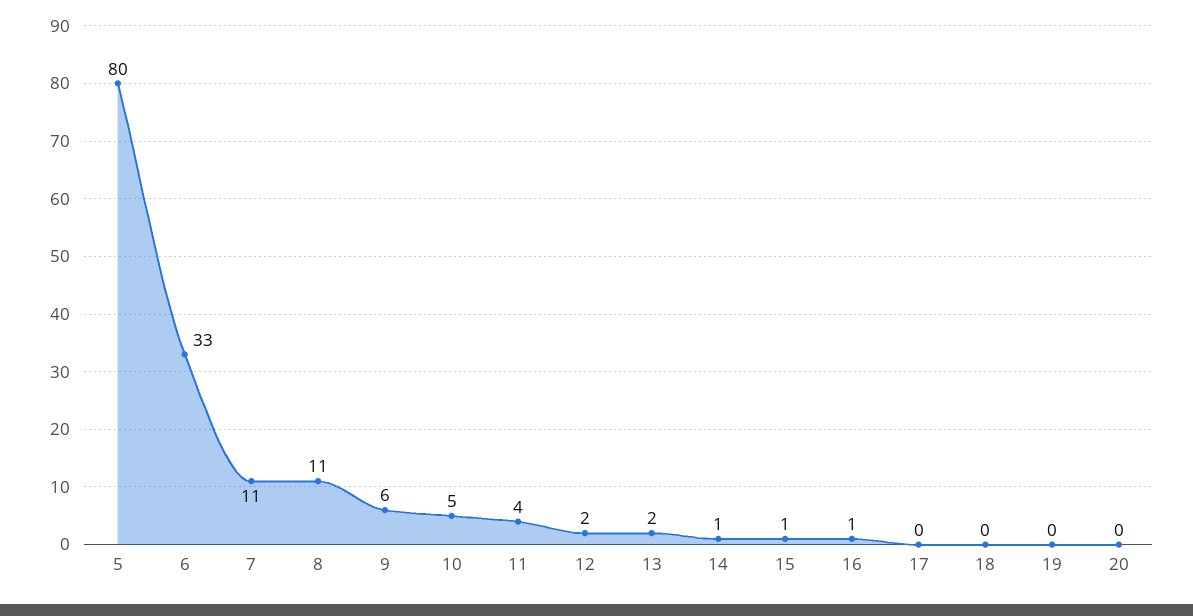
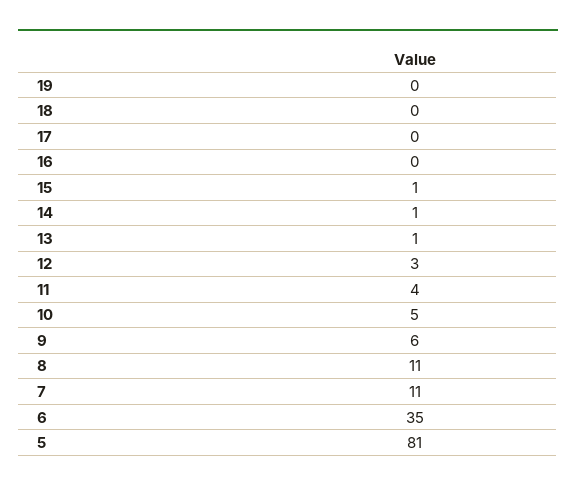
  {
-   "5": 80,
+   "5": 81,
-   "6": 33,
+   "6": 35,
    "7": 11,
    "8": 11,
    "9": 6,
    "10": 5,
    "11": 4,
-   "12": 2,
+   "12": 3,
-   "13": 2,
+   "13": 1,
    "14": 1,
    "15": 1,
-   "16": 1,
+   "16": 0,
    "17": 0,
    "18": 0,
-   "19": 0,
+   "19": 0
-   "20": 0
  }

